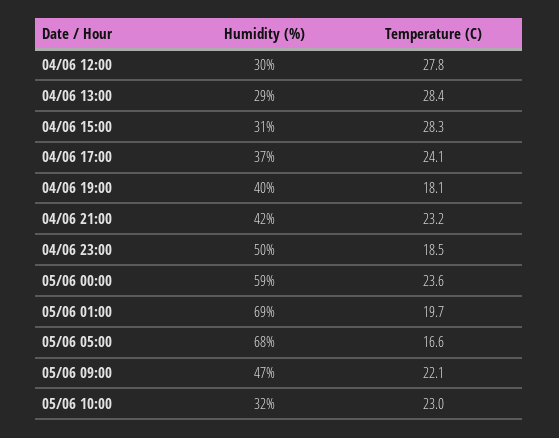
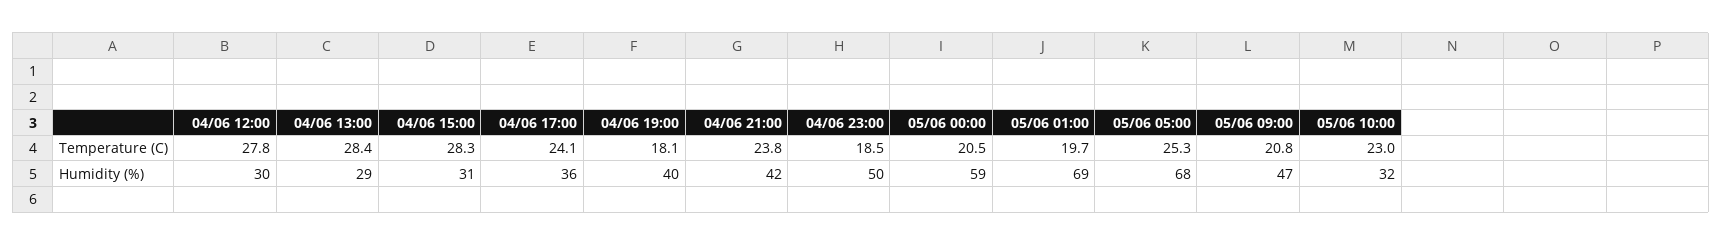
  {
    "Humidity (%)": {
      "04/06 12:00": 30,
      "04/06 13:00": 29,
      "04/06 15:00": 31,
-     "04/06 17:00": 37,
+     "04/06 17:00": 36,
      "04/06 19:00": 40,
      "04/06 21:00": 42,
      "04/06 23:00": 50,
      "05/06 00:00": 59,
      "05/06 01:00": 69,
      "05/06 05:00": 68,
      "05/06 09:00": 47,
      "05/06 10:00": 32
    },
    "Temperature (C)": {
      "04/06 12:00": 27.8,
      "04/06 13:00": 28.4,
      "04/06 15:00": 28.3,
      "04/06 17:00": 24.1,
      "04/06 19:00": 18.1,
-     "04/06 21:00": 23.2,
+     "04/06 21:00": 23.8,
      "04/06 23:00": 18.5,
-     "05/06 00:00": 23.6,
+     "05/06 00:00": 20.5,
      "05/06 01:00": 19.7,
-     "05/06 05:00": 16.6,
+     "05/06 05:00": 25.3,
-     "05/06 09:00": 22.1,
+     "05/06 09:00": 20.8,
      "05/06 10:00": 23
    }
  }

